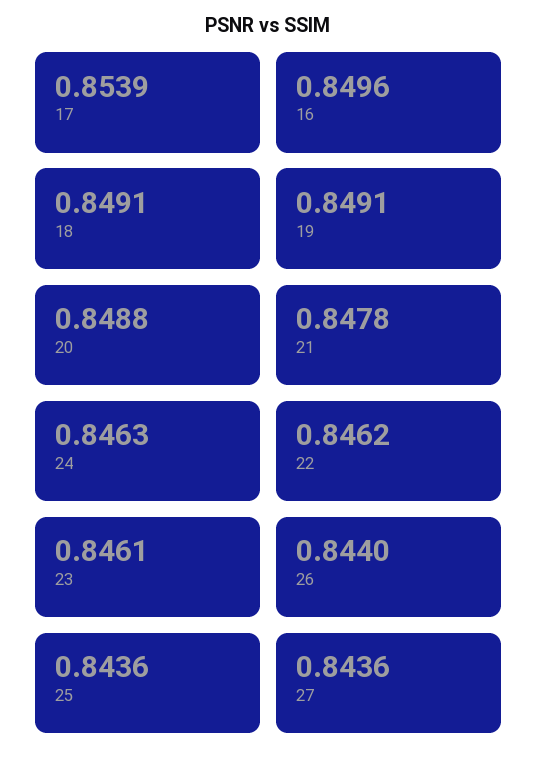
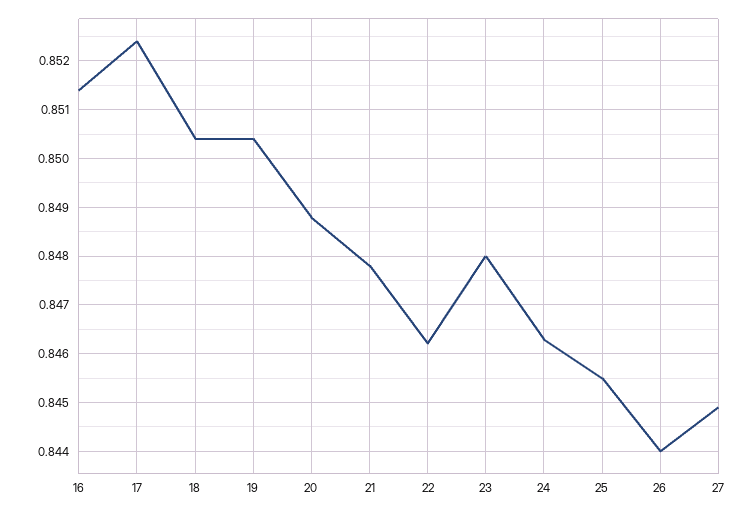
  {
-   "17": 0.8539,
+   "17": 0.8525,
-   "16": 0.8496,
+   "16": 0.8515,
-   "18": 0.8491,
+   "18": 0.8505,
-   "19": 0.8491,
+   "19": 0.8505,
    "20": 0.8488,
    "21": 0.8478,
    "24": 0.8463,
    "22": 0.8462,
-   "23": 0.8461,
+   "23": 0.848,
    "26": 0.844,
-   "25": 0.8436,
+   "25": 0.8455,
-   "27": 0.8436
+   "27": 0.845
  }

